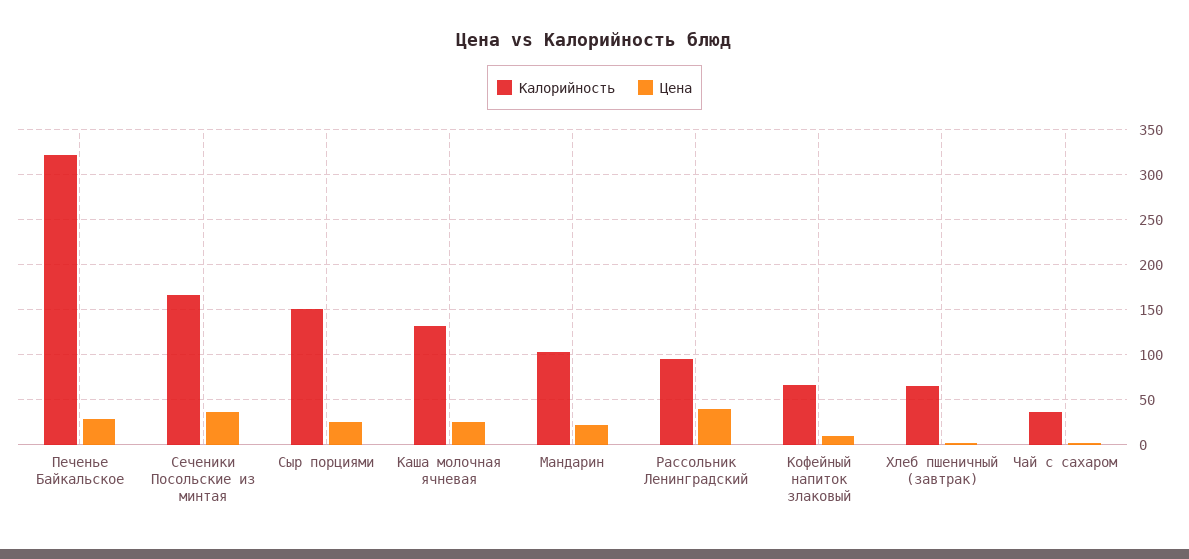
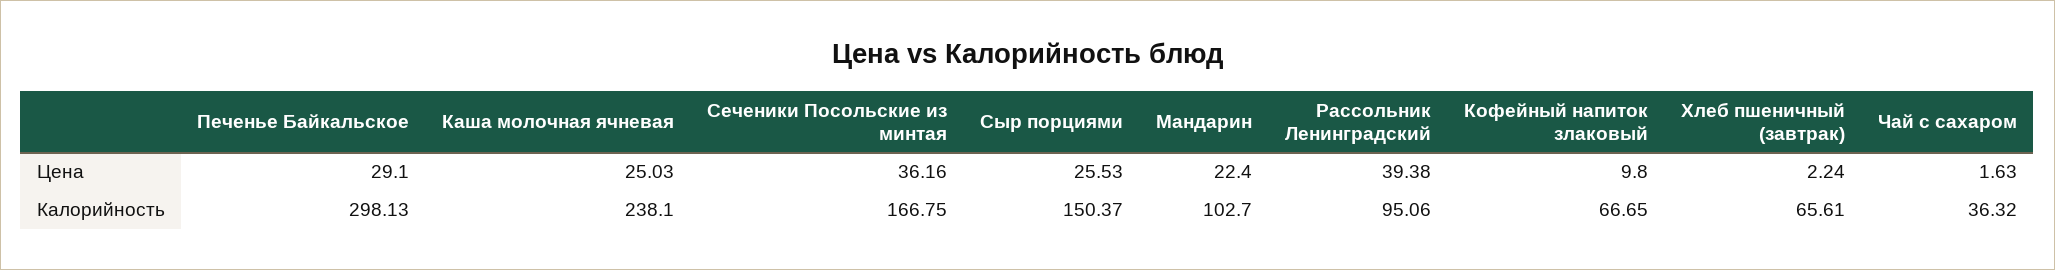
  {
    "Калорийность": {
-     "Печенье Байкальское": 320,
+     "Печенье Байкальское": 298.13,
      "Сеченики Посольские из минтая": 166.75,
      "Сыр порциями": 150.37,
-     "Каша молочная ячневая": 130,
+     "Каша молочная ячневая": 238.1,
      "Мандарин": 102.7,
      "Рассольник Ленинградский": 95.06,
      "Кофейный напиток злаковый": 66.65,
      "Хлеб пшеничный (завтрак)": 65.61,
      "Чай с сахаром": 36.32
    },
    "Цена": {
      "Печенье Байкальское": 29.1,
      "Сеченики Посольские из минтая": 36.16,
      "Сыр порциями": 25.53,
      "Каша молочная ячневая": 25.03,
      "Мандарин": 22.4,
      "Рассольник Ленинградский": 39.38,
      "Кофейный напиток злаковый": 9.8,
      "Хлеб пшеничный (завтрак)": 2.24,
      "Чай с сахаром": 1.63
    }
  }

